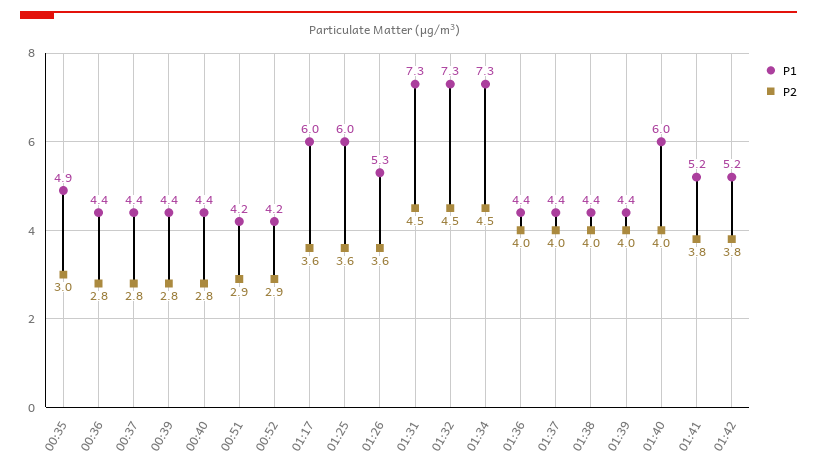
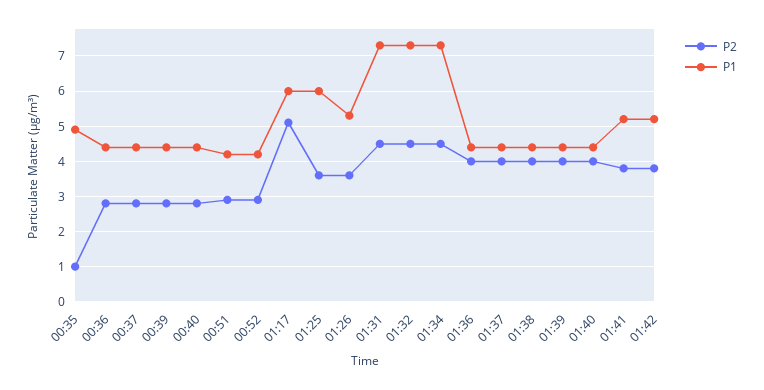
  {
    "P1": {
      "00:35": 4.9,
      "00:36": 4.4,
      "00:37": 4.4,
      "00:39": 4.4,
      "00:40": 4.4,
      "00:51": 4.2,
      "00:52": 4.2,
      "01:17": 6,
      "01:25": 6,
      "01:26": 5.3,
      "01:31": 7.3,
      "01:32": 7.3,
      "01:34": 7.3,
      "01:36": 4.4,
      "01:37": 4.4,
      "01:38": 4.4,
      "01:39": 4.4,
-     "01:40": 6,
+     "01:40": 4.5,
      "01:41": 5.2,
      "01:42": 5.2
    },
    "P2": {
-     "00:35": 3,
+     "00:35": 1,
      "00:36": 2.8,
      "00:37": 2.8,
      "00:39": 2.8,
      "00:40": 2.8,
      "00:51": 2.9,
      "00:52": 2.9,
-     "01:17": 3.6,
+     "01:17": 5,
      "01:25": 3.6,
      "01:26": 3.6,
      "01:31": 4.5,
      "01:32": 4.5,
      "01:34": 4.5,
      "01:36": 4,
      "01:37": 4,
      "01:38": 4,
      "01:39": 4,
      "01:40": 4,
      "01:41": 3.8,
      "01:42": 3.8
    }
  }

